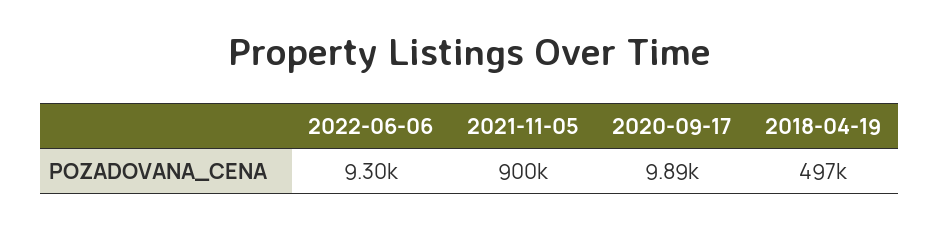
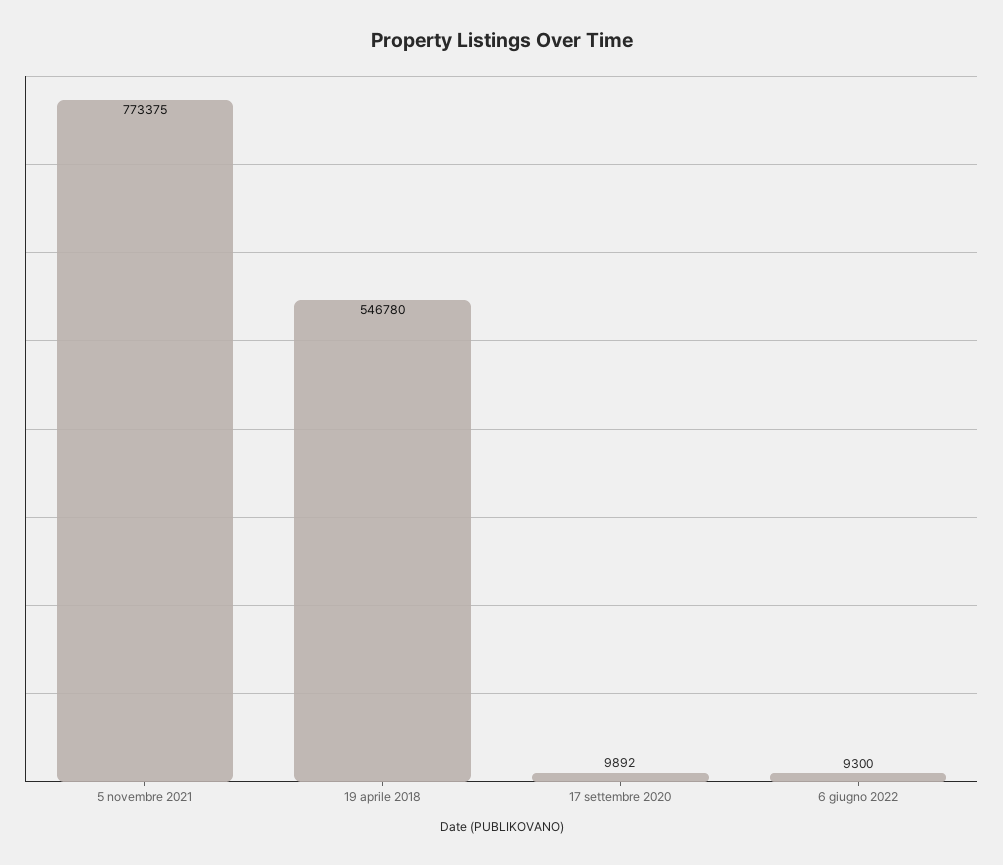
  {
    "2022-06-06": 9300,
-   "2021-11-05": 900000,
+   "2021-11-05": 773375,
    "2020-09-17": 9892,
-   "2018-04-19": 497000
+   "2018-04-19": 546780
  }

